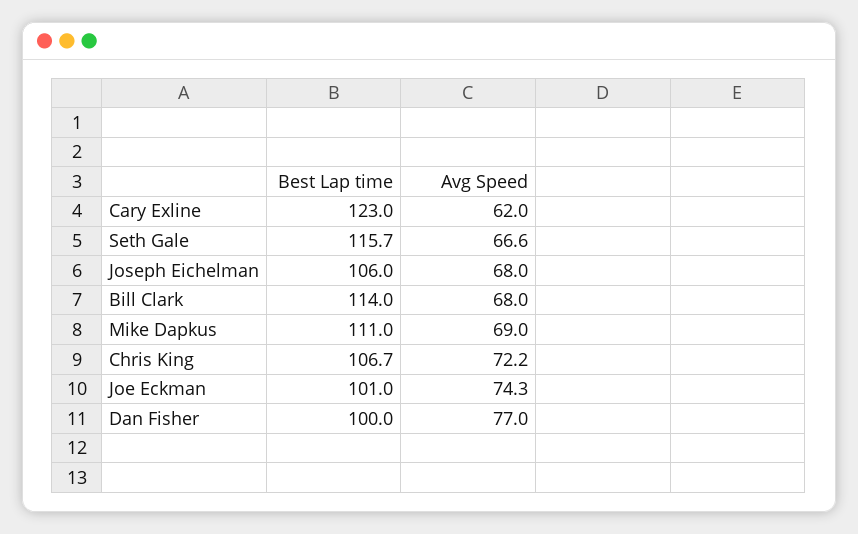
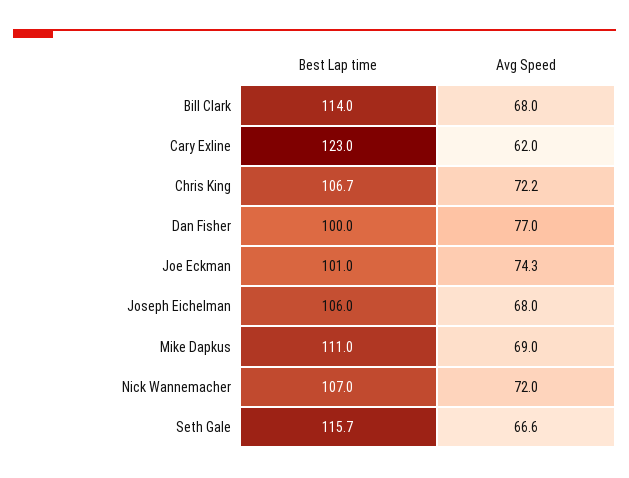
  {
    "Best Lap time": {
      "Cary Exline": 123,
      "Seth Gale": 115.7,
      "Joseph Eichelman": 106,
      "Bill Clark": 114,
      "Mike Dapkus": 111,
      "Chris King": 106.7,
      "Joe Eckman": 101,
-     "Dan Fisher": 100
+     "Dan Fisher": 100,
+     "Nick Wannemacher": 107
    },
    "Avg Speed": {
      "Cary Exline": 62,
      "Seth Gale": 66.6,
      "Joseph Eichelman": 68,
      "Bill Clark": 68,
      "Mike Dapkus": 69,
      "Chris King": 72.2,
      "Joe Eckman": 74.3,
-     "Dan Fisher": 77
+     "Dan Fisher": 77,
+     "Nick Wannemacher": 72
    }
  }

